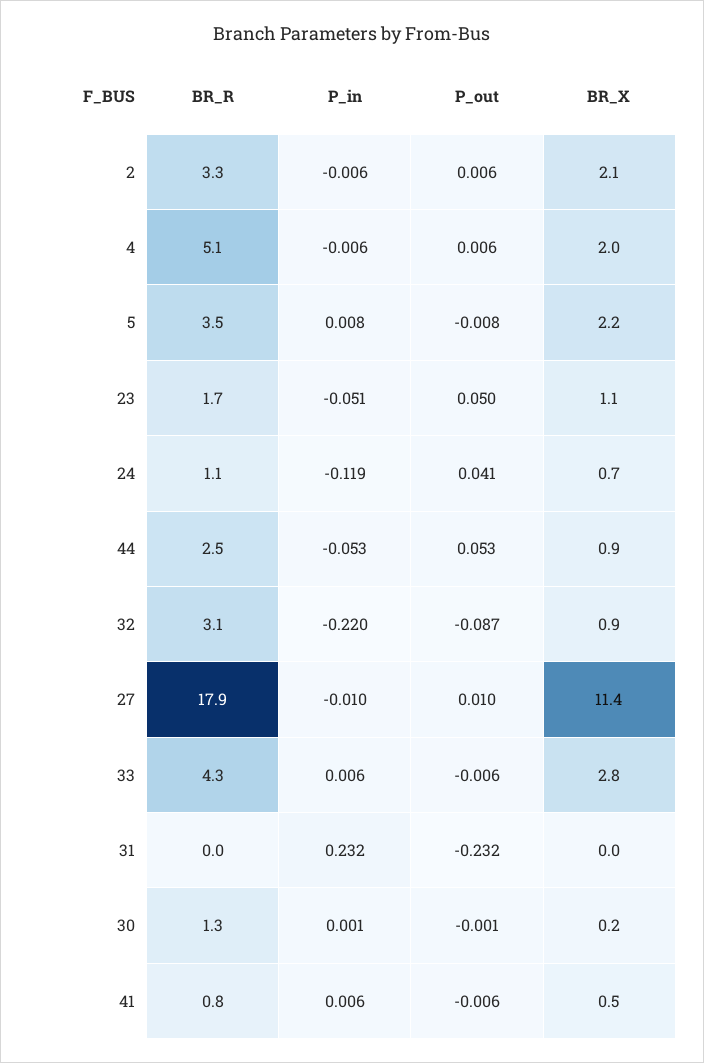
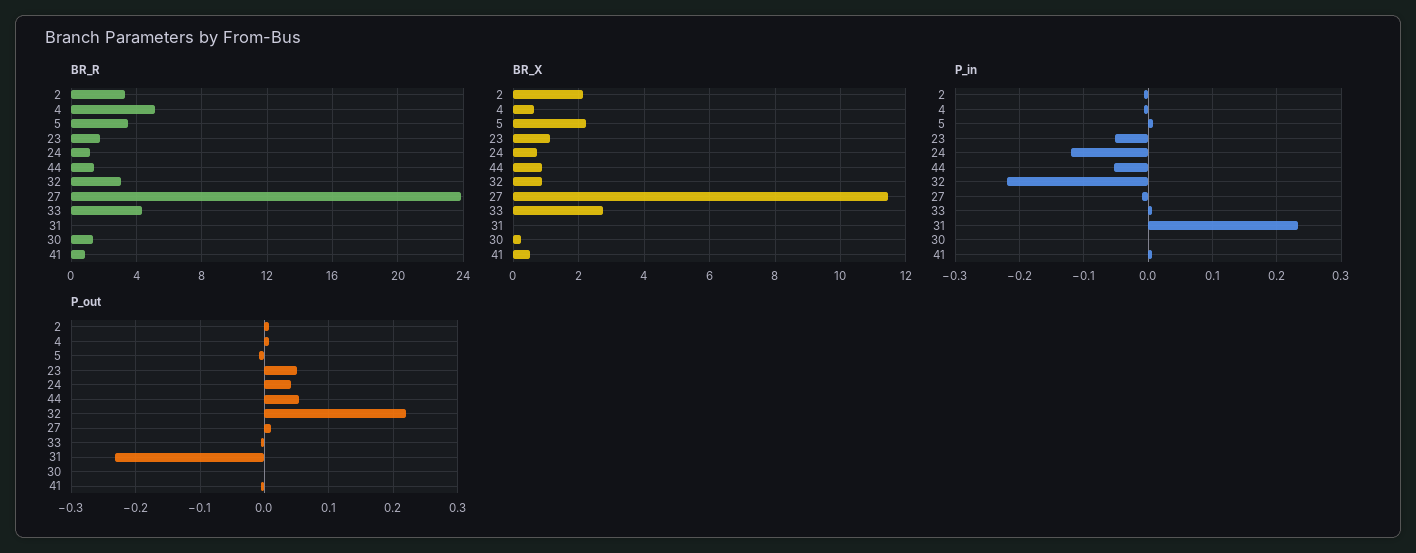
  {
    "BR_R": {
      "2": 3.3,
      "4": 5.1,
      "5": 3.5,
      "23": 1.7,
      "24": 1.1,
-     "44": 2.5,
+     "44": 1.5,
      "32": 3.1,
-     "27": 17.9,
+     "27": 24,
      "33": 4.3,
      "31": 0,
      "30": 1.3,
      "41": 0.8
    },
    "P_in": {
      "2": -0.006,
      "4": -0.006,
      "5": 0.008,
      "23": -0.051,
      "24": -0.119,
      "44": -0.053,
      "32": -0.22,
      "27": -0.01,
      "33": 0.006,
      "31": 0.232,
      "30": 0.001,
      "41": 0.006
    },
    "P_out": {
      "2": 0.006,
      "4": 0.006,
      "5": -0.008,
      "23": 0.05,
      "24": 0.041,
      "44": 0.053,
-     "32": -0.087,
+     "32": 0.22,
      "27": 0.01,
      "33": -0.006,
      "31": -0.232,
      "30": -0.001,
      "41": -0.006
    },
    "BR_X": {
      "2": 2.1,
-     "4": 2,
+     "4": 0.6,
      "5": 2.2,
      "23": 1.1,
      "24": 0.7,
      "44": 0.9,
      "32": 0.9,
      "27": 11.4,
      "33": 2.8,
      "31": 0,
      "30": 0.2,
      "41": 0.5
    }
  }

